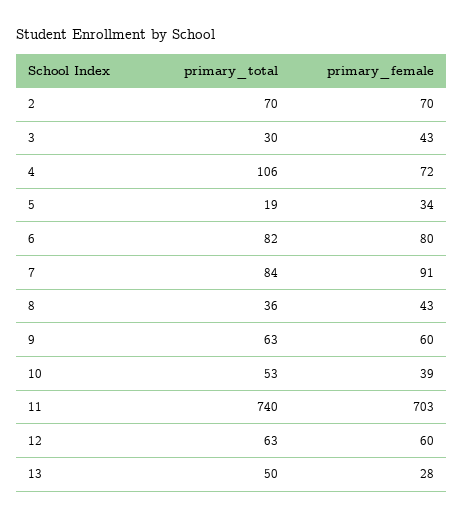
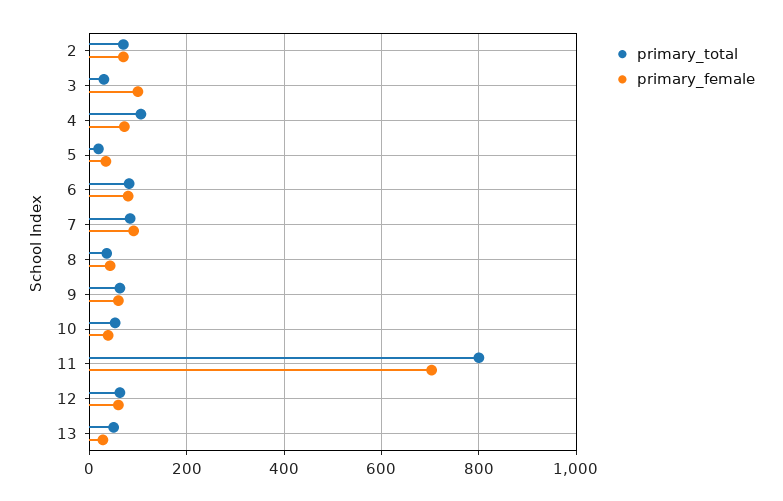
  {
    "primary_total": {
      "2": 70,
      "3": 30,
      "4": 106,
      "5": 19,
      "6": 82,
      "7": 84,
      "8": 36,
      "9": 63,
      "10": 53,
-     "11": 740,
+     "11": 800,
      "12": 63,
      "13": 50
    },
    "primary_female": {
      "2": 70,
-     "3": 43,
+     "3": 100,
      "4": 72,
      "5": 34,
      "6": 80,
      "7": 91,
      "8": 43,
      "9": 60,
      "10": 39,
      "11": 703,
      "12": 60,
      "13": 28
    }
  }

